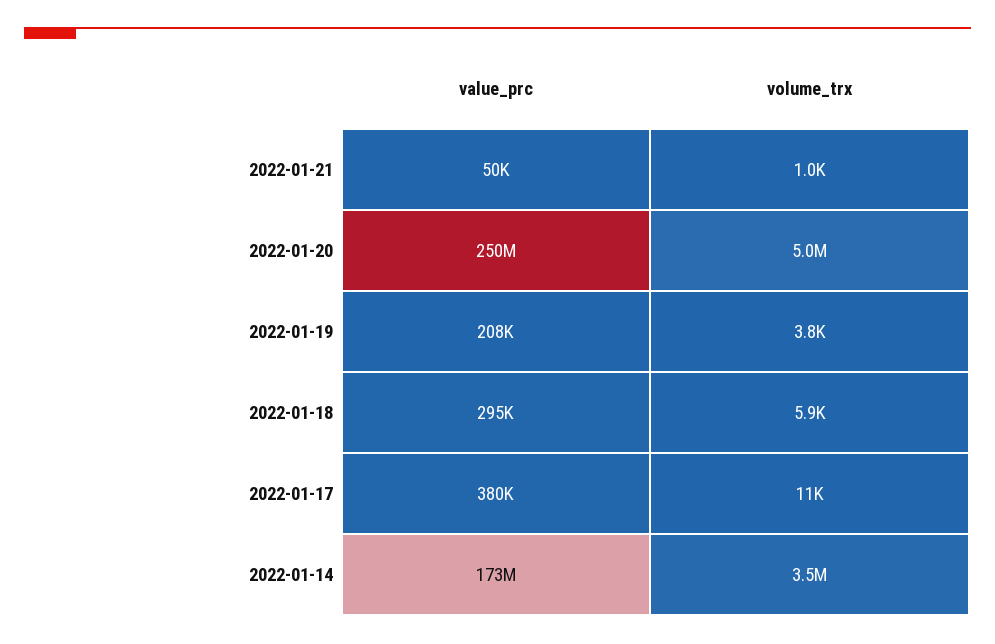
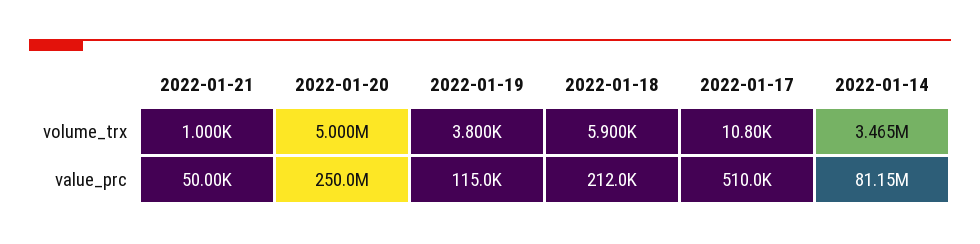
  {
    "value_prc": {
      "2022-01-21": 50000,
      "2022-01-20": 250000000,
-     "2022-01-19": 208000,
+     "2022-01-19": 115000,
-     "2022-01-18": 295000,
+     "2022-01-18": 212000,
-     "2022-01-17": 380000,
+     "2022-01-17": 510000,
-     "2022-01-14": 173000000
+     "2022-01-14": 81150000
    },
    "volume_trx": {
      "2022-01-21": 1000,
      "2022-01-20": 5000000,
      "2022-01-19": 3800,
      "2022-01-18": 5900,
      "2022-01-17": 10800,
      "2022-01-14": 3465000
    }
  }

